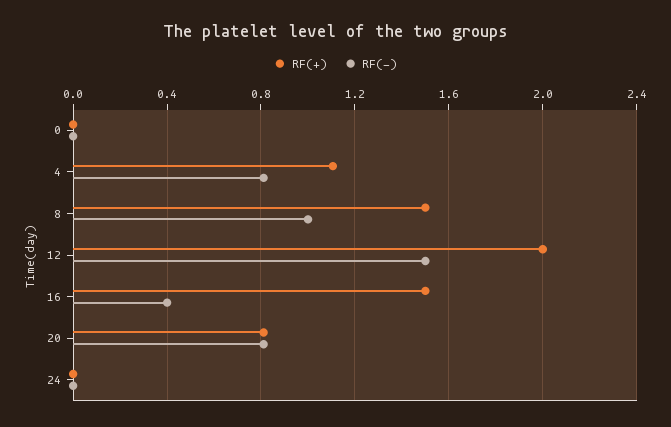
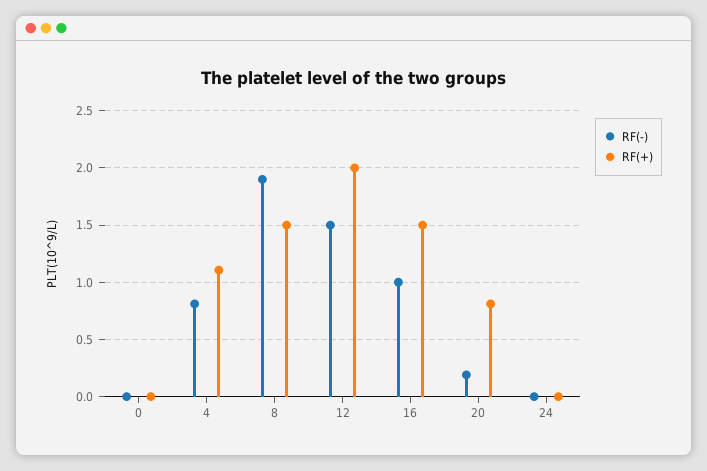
  {
    "RF(+)": {
      "0": 0,
      "4": 1.1,
      "8": 1.5,
      "12": 2,
      "16": 1.5,
      "20": 0.8,
      "24": 0
    },
    "RF(-)": {
      "0": 0,
      "4": 0.8,
-     "8": 1,
+     "8": 1.9,
      "12": 1.5,
-     "16": 0.4,
+     "16": 1,
-     "20": 0.8,
+     "20": 0.2,
      "24": 0
    }
  }

